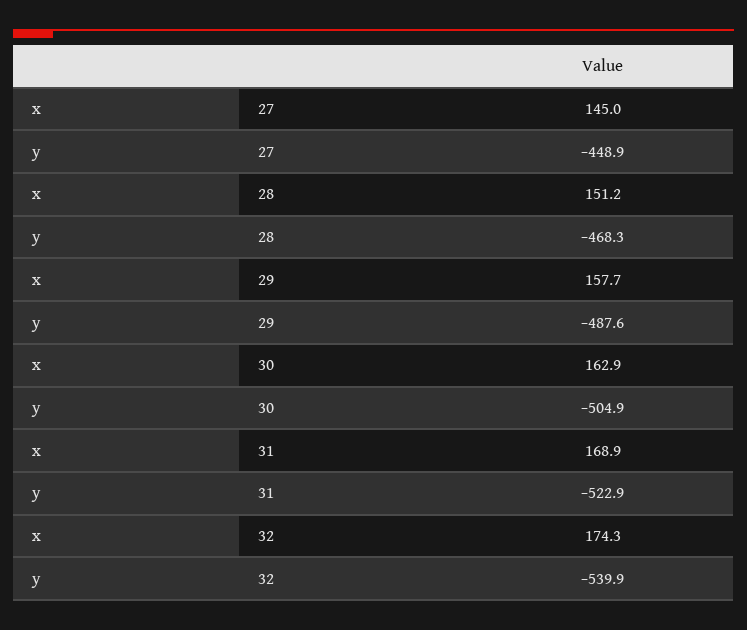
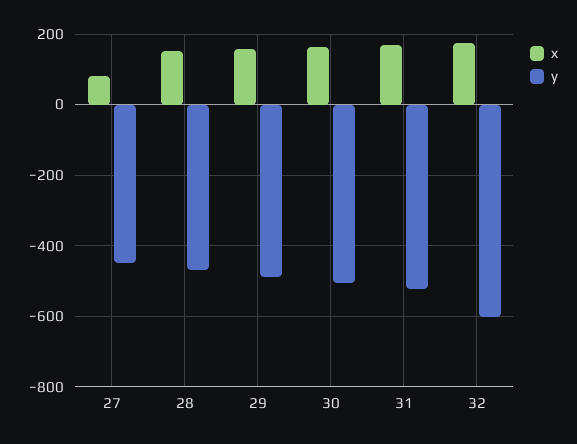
  {
    "x": {
-     "27": 145,
+     "27": 80,
      "28": 151.2,
      "29": 157.7,
      "30": 162.9,
      "31": 168.9,
      "32": 174.3
    },
    "y": {
      "27": -448.9,
      "28": -468.3,
      "29": -487.6,
      "30": -504.9,
      "31": -522.9,
-     "32": -539.9
+     "32": -600
    }
  }

